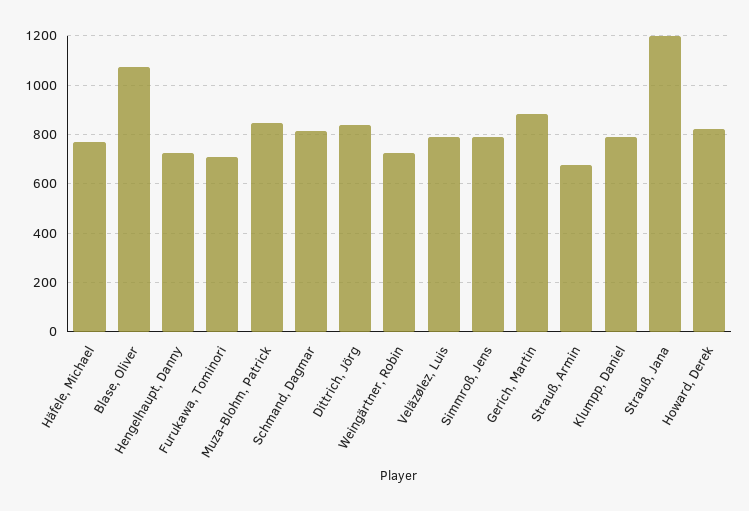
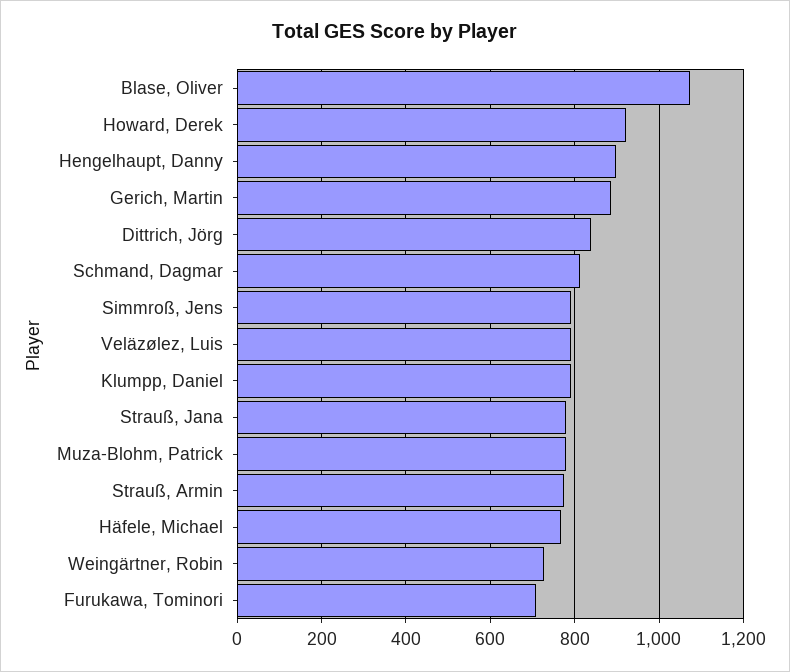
  {
    "Häfele, Michael": 760,
    "Blase, Oliver": 1080,
-   "Hengelhaupt, Danny": 725,
+   "Hengelhaupt, Danny": 900,
    "Furukawa, Tominori": 700,
-   "Muza-Blohm, Patrick": 850,
+   "Muza-Blohm, Patrick": 780,
    "Schmand, Dagmar": 820,
    "Dittrich, Jörg": 840,
    "Weingärtner, Robin": 720,
    "Veläzølez, Luis": 800,
    "Simmroß, Jens": 800,
    "Gerich, Martin": 880,
-   "Strauß, Armin": 675,
+   "Strauß, Armin": 780,
    "Klumpp, Daniel": 800,
-   "Strauß, Jana": 1200,
+   "Strauß, Jana": 780,
-   "Howard, Derek": 825
+   "Howard, Derek": 920
  }

